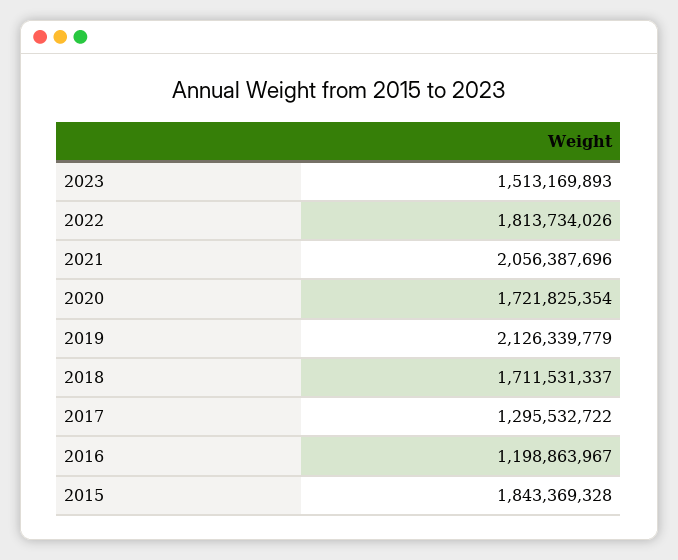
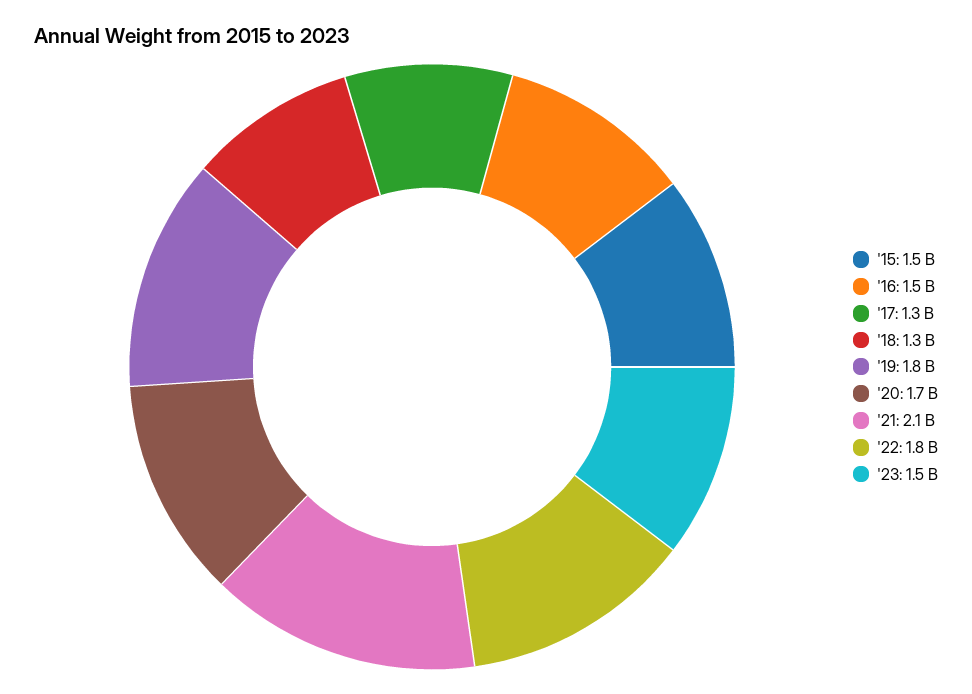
  {
    "2023": 1513169893,
    "2022": 1813734026,
    "2021": 2056387696,
    "2020": 1721825354,
-   "2019": 2126339779,
+   "2019": 1800000000,
-   "2018": 1711531337,
+   "2018": 1300000000,
    "2017": 1295532722,
-   "2016": 1198863967,
+   "2016": 1500000000,
-   "2015": 1843369328
+   "2015": 1500000000
  }

